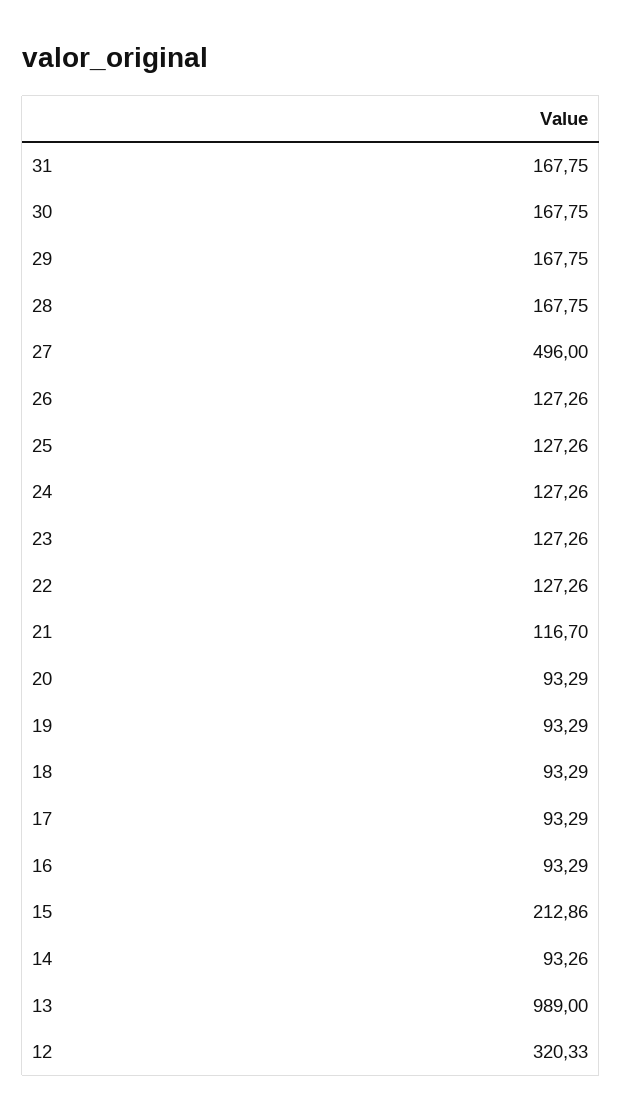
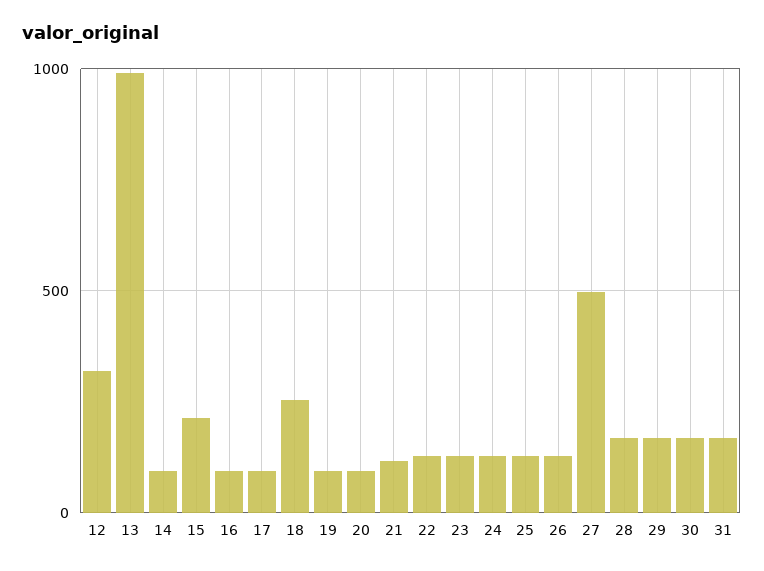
  {
    "31": 167.75,
    "30": 167.75,
    "29": 167.75,
    "28": 167.75,
    "27": 496,
    "26": 127.26,
    "25": 127.26,
    "24": 127.26,
    "23": 127.26,
    "22": 127.26,
    "21": 116.7,
    "20": 93.29,
    "19": 93.29,
-   "18": 93.29,
+   "18": 250,
    "17": 93.29,
    "16": 93.29,
    "15": 212.86,
    "14": 93.26,
    "13": 989,
    "12": 320.33
  }

